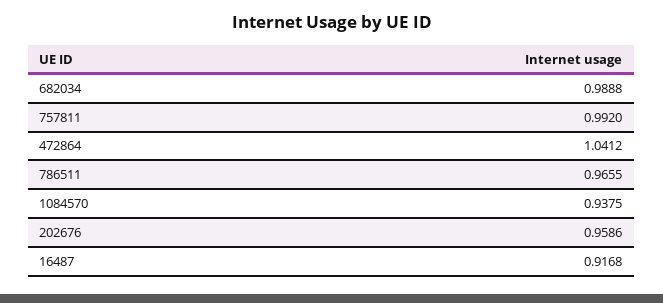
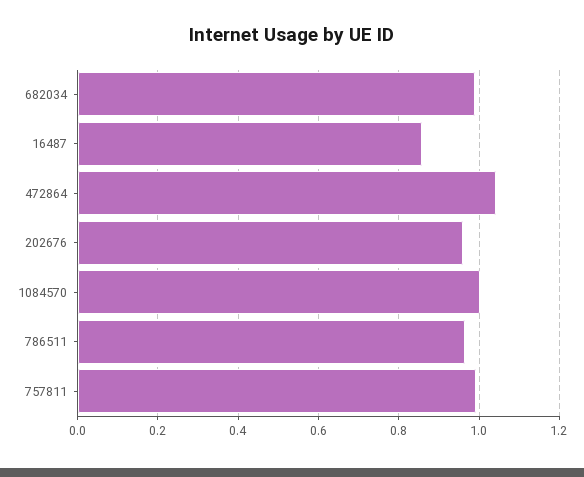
  {
    "682034": 0.9888,
    "757811": 0.992,
    "472864": 1.0412,
    "786511": 0.9655,
-   "1084570": 0.9375,
+   "1084570": 1,
    "202676": 0.9586,
-   "16487": 0.9168
+   "16487": 0.86
  }

